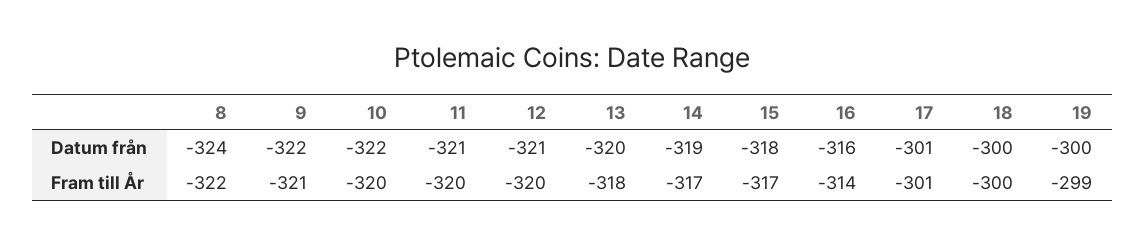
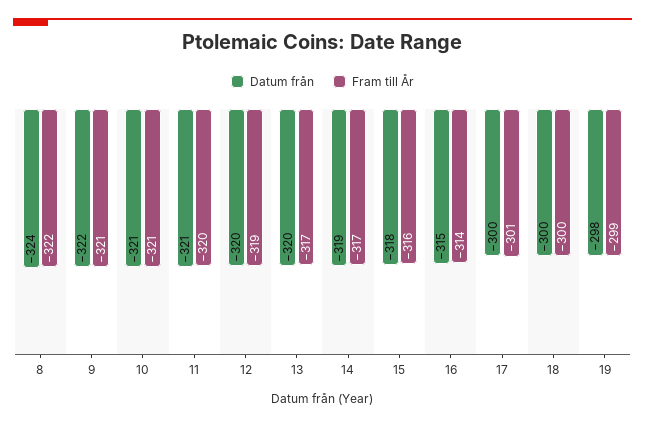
  {
    "Datum från": {
      "8": -324,
      "9": -322,
-     "10": -322,
+     "10": -321,
      "11": -321,
-     "12": -321,
+     "12": -320,
      "13": -320,
      "14": -319,
      "15": -318,
-     "16": -316,
+     "16": -315,
-     "17": -301,
+     "17": -300,
      "18": -300,
-     "19": -300
+     "19": -298
    },
    "Fram till År": {
      "8": -322,
      "9": -321,
-     "10": -320,
+     "10": -321,
      "11": -320,
-     "12": -320,
+     "12": -319,
-     "13": -318,
+     "13": -317,
      "14": -317,
-     "15": -317,
+     "15": -316,
      "16": -314,
      "17": -301,
      "18": -300,
      "19": -299
    }
  }

